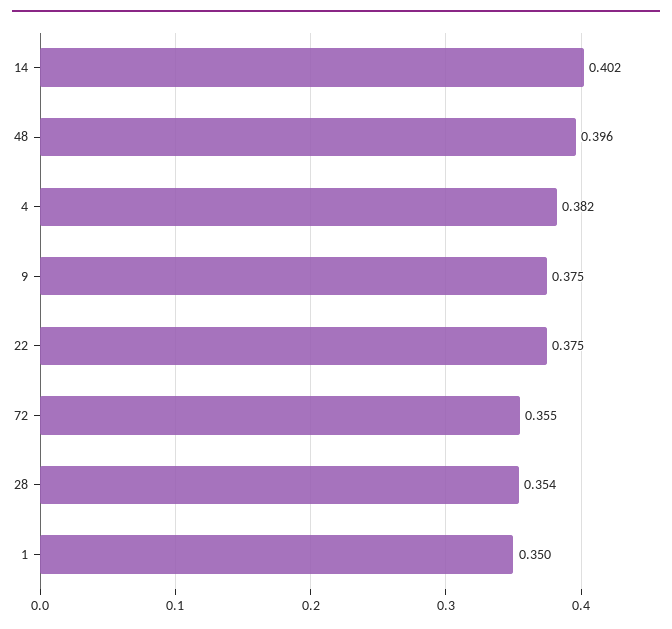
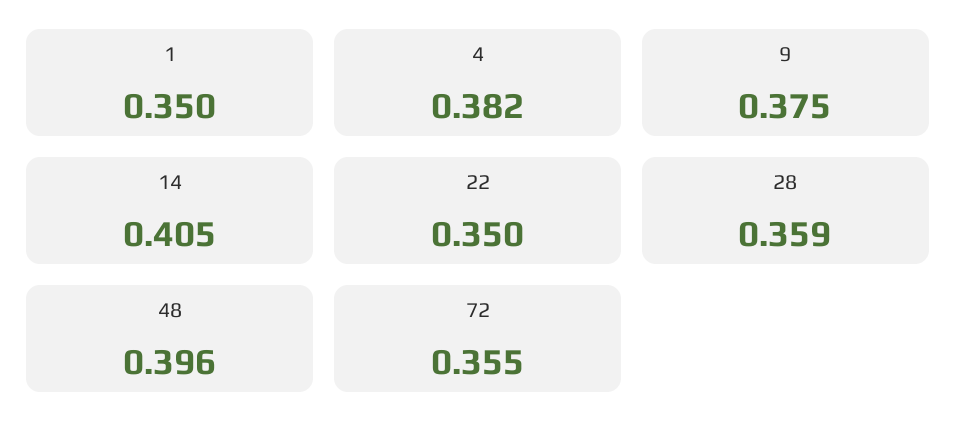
  {
-   "14": 0.402,
+   "14": 0.405,
    "48": 0.396,
    "4": 0.382,
    "9": 0.375,
-   "22": 0.375,
+   "22": 0.35,
    "72": 0.355,
-   "28": 0.354,
+   "28": 0.359,
    "1": 0.35
  }

